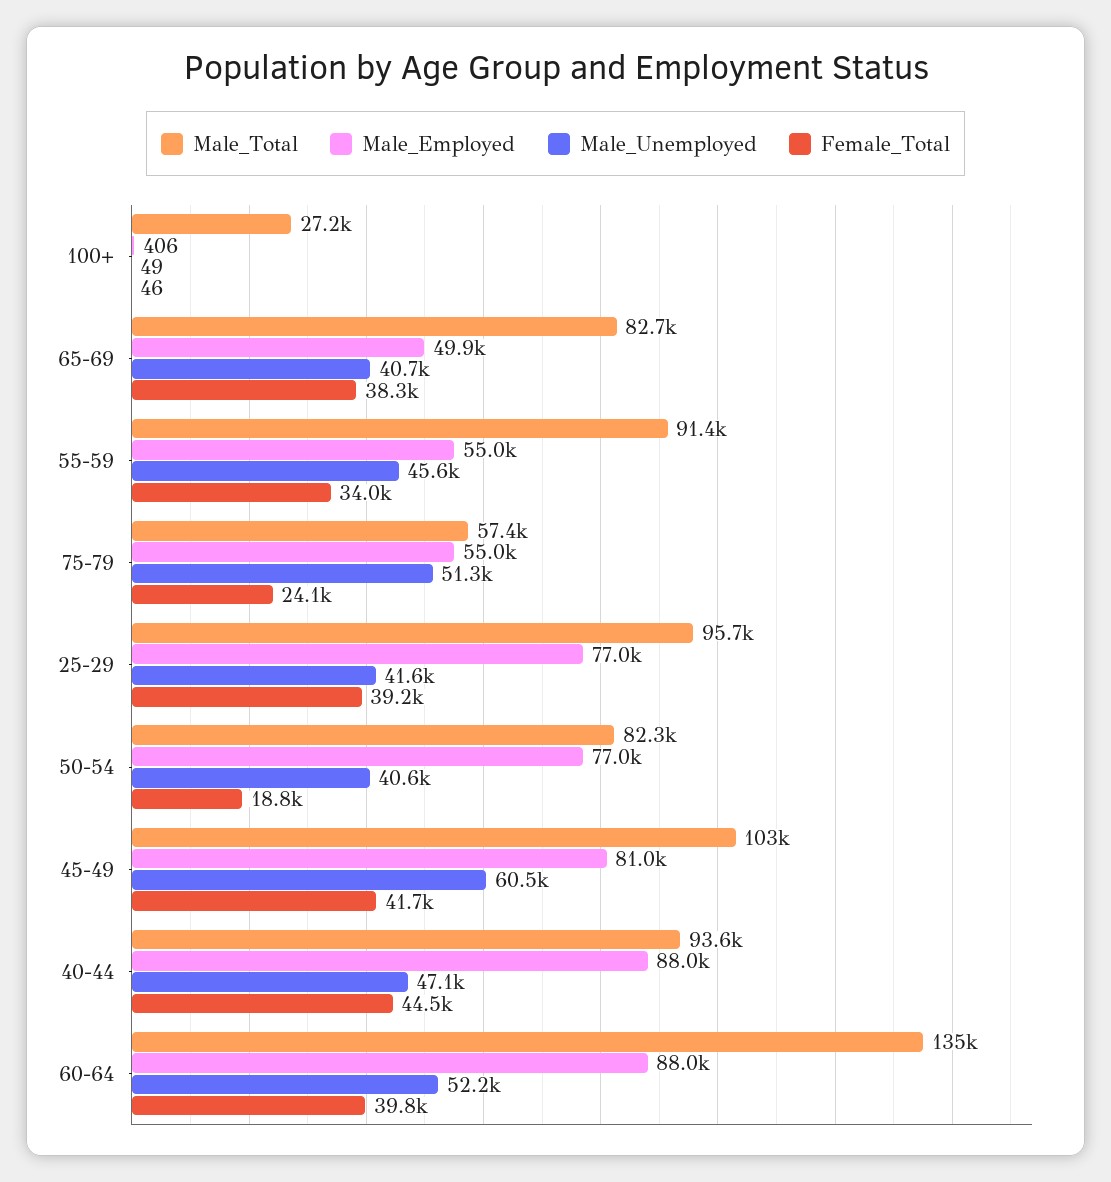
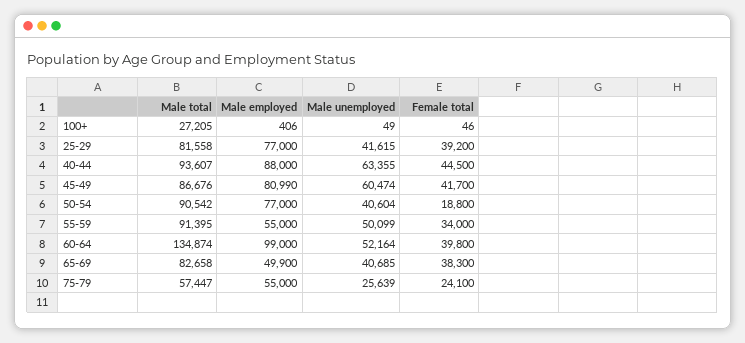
  {
    "Male_Total": {
      "100+": 27205,
      "65-69": 82658,
      "55-59": 91395,
      "75-79": 57447,
-     "25-29": 95700,
+     "25-29": 81558,
-     "50-54": 82300,
+     "50-54": 90542,
-     "45-49": 103000,
+     "45-49": 86676,
      "40-44": 93607,
      "60-64": 134874
    },
    "Male_Employed": {
      "100+": 406,
      "65-69": 49900,
      "55-59": 55000,
      "75-79": 55000,
      "25-29": 77000,
      "50-54": 77000,
-     "45-49": 81000,
+     "45-49": 80990,
      "40-44": 88000,
-     "60-64": 88000
+     "60-64": 99000
    },
    "Male_Unemployed": {
      "100+": 49,
      "65-69": 40685,
-     "55-59": 45600,
+     "55-59": 50099,
-     "75-79": 51300,
+     "75-79": 25639,
      "25-29": 41615,
      "50-54": 40604,
      "45-49": 60474,
-     "40-44": 47100,
+     "40-44": 63355,
      "60-64": 52164
    },
    "Female_Total": {
      "100+": 46,
      "65-69": 38300,
      "55-59": 34000,
      "75-79": 24100,
      "25-29": 39200,
      "50-54": 18800,
      "45-49": 41700,
      "40-44": 44500,
      "60-64": 39800
    }
  }

